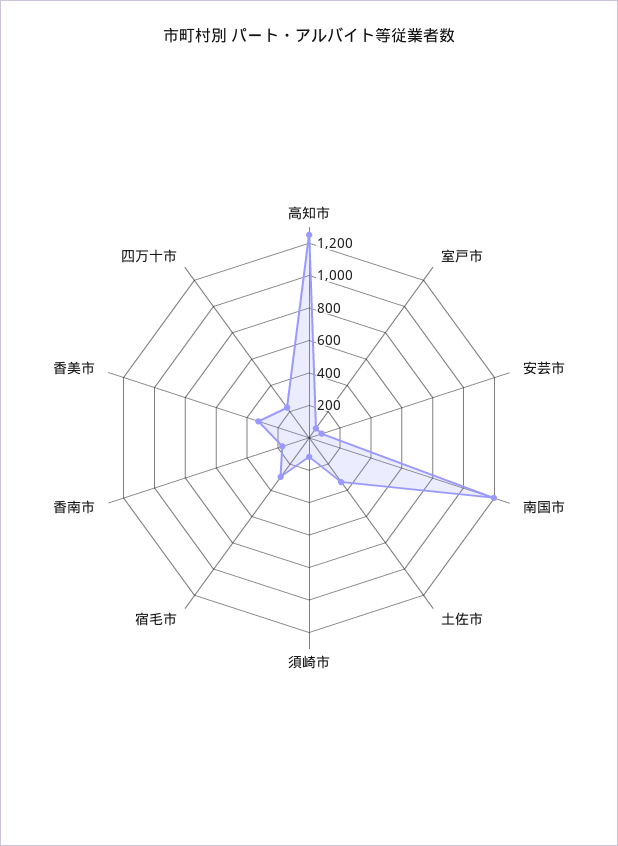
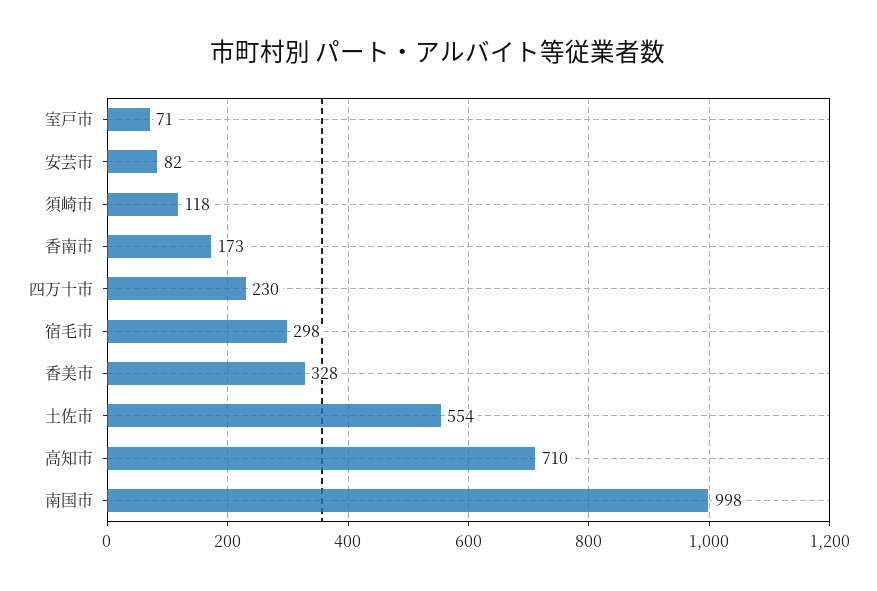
  {
-   "高知市": 1250,
+   "高知市": 710,
    "室戸市": 71,
    "安芸市": 82,
-   "南国市": 1200,
+   "南国市": 998,
-   "土佐市": 350,
+   "土佐市": 554,
    "須崎市": 118,
    "宿毛市": 298,
    "香南市": 173,
    "香美市": 328,
    "四万十市": 230
  }

